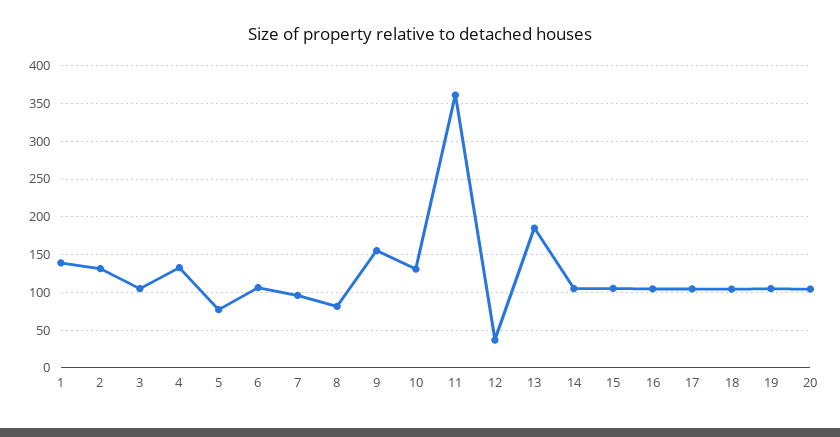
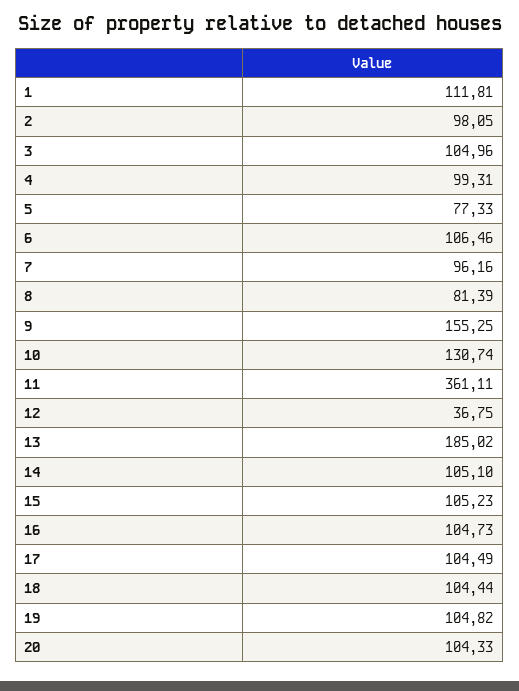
  {
-   "1": 140,
+   "1": 111.81,
-   "2": 130,
+   "2": 98.05,
    "3": 104.96,
-   "4": 130,
+   "4": 99.31,
    "5": 77.33,
    "6": 106.46,
    "7": 96.16,
    "8": 81.39,
    "9": 155.25,
    "10": 130.74,
    "11": 361.11,
    "12": 36.75,
    "13": 185.02,
    "14": 105.1,
    "15": 105.23,
    "16": 104.73,
    "17": 104.49,
    "18": 104.44,
    "19": 104.82,
    "20": 104.33
  }

